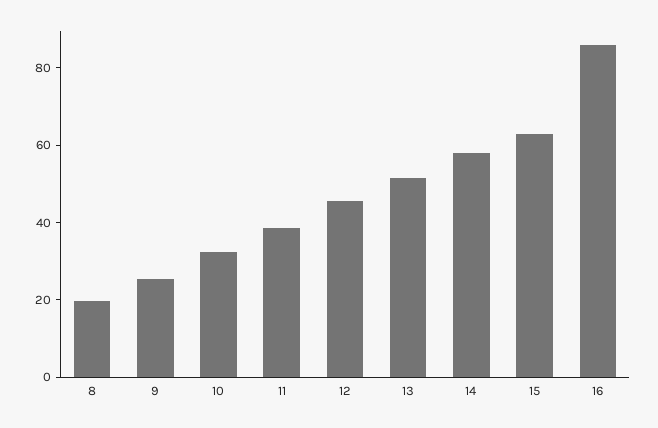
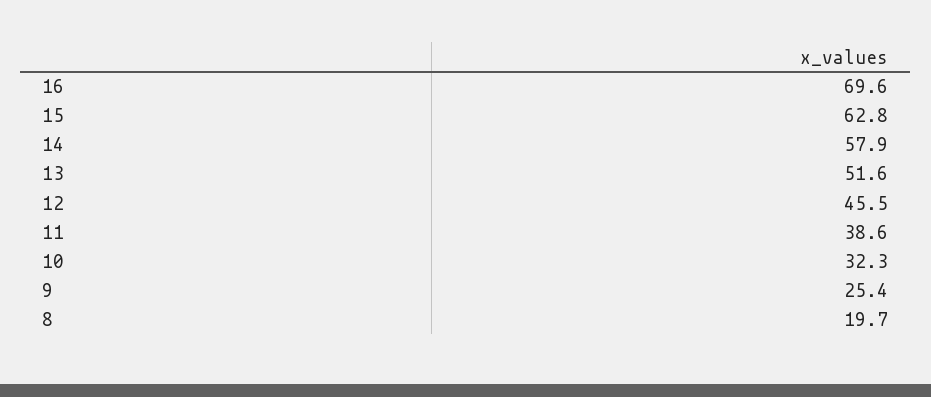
  {
    "8": 19.7,
    "9": 25.4,
    "10": 32.3,
    "11": 38.6,
    "12": 45.5,
    "13": 51.6,
    "14": 57.9,
    "15": 62.8,
-   "16": 85
+   "16": 69.6
  }

